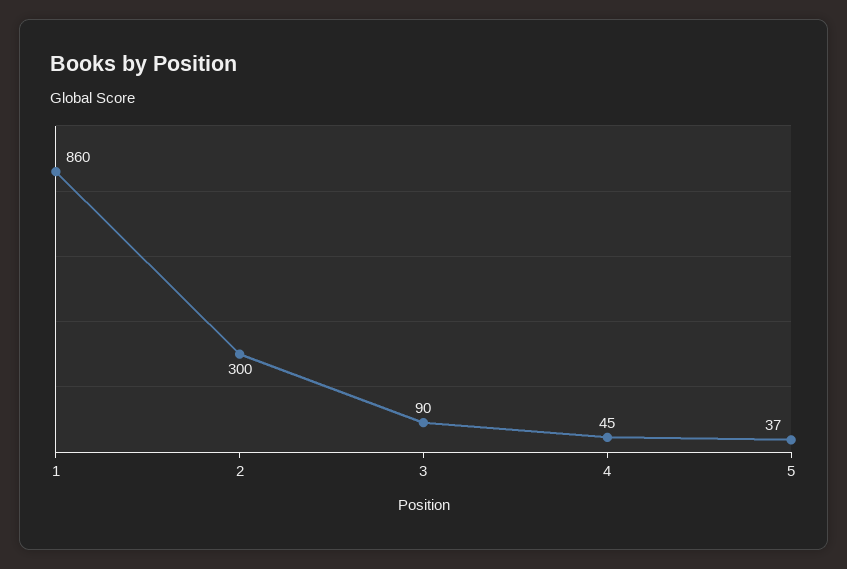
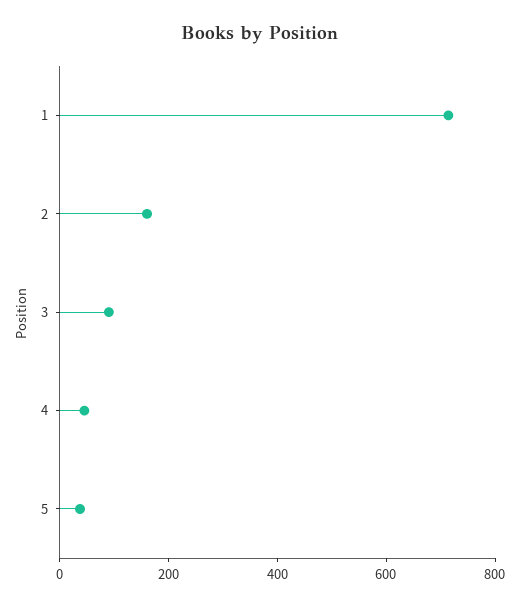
  {
-   "1": 860,
+   "1": 700,
-   "2": 300,
+   "2": 150,
    "3": 90,
    "4": 45,
    "5": 37
  }

